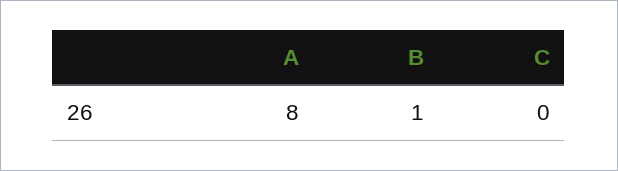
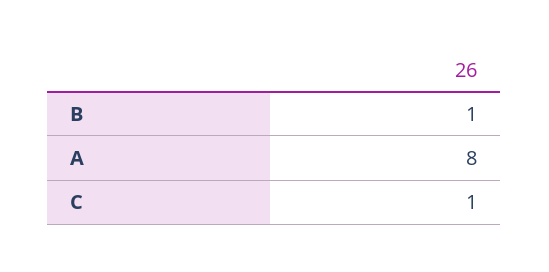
  {
    "A": 8,
    "B": 1,
-   "C": 0
+   "C": 1
  }

